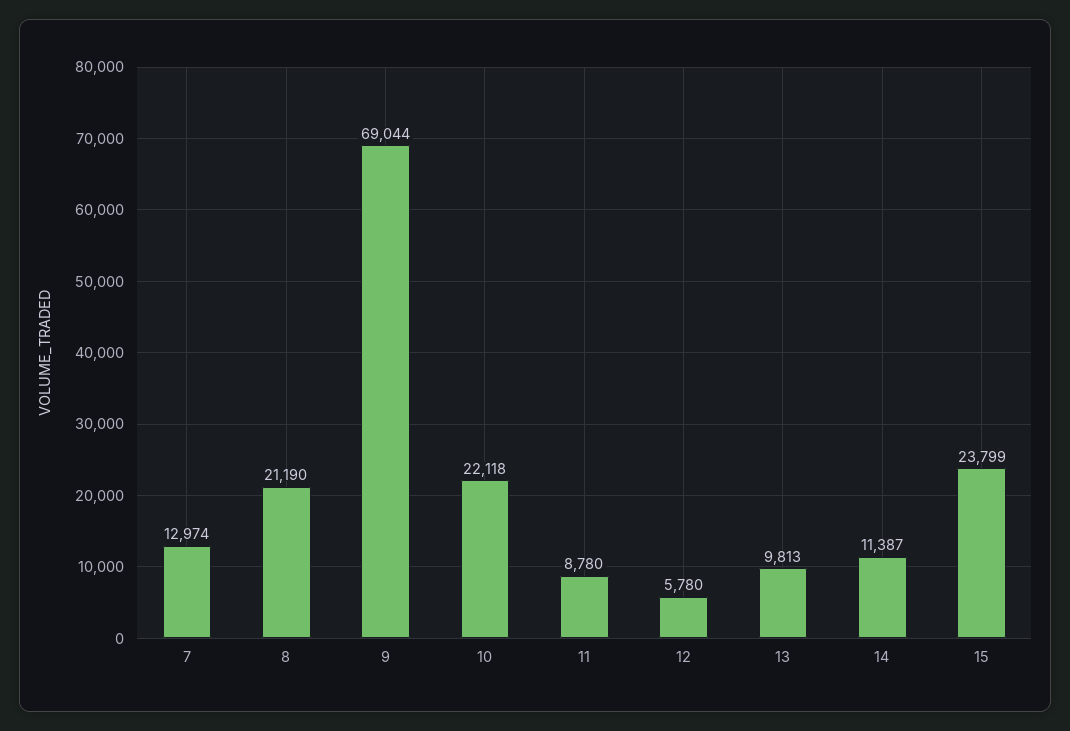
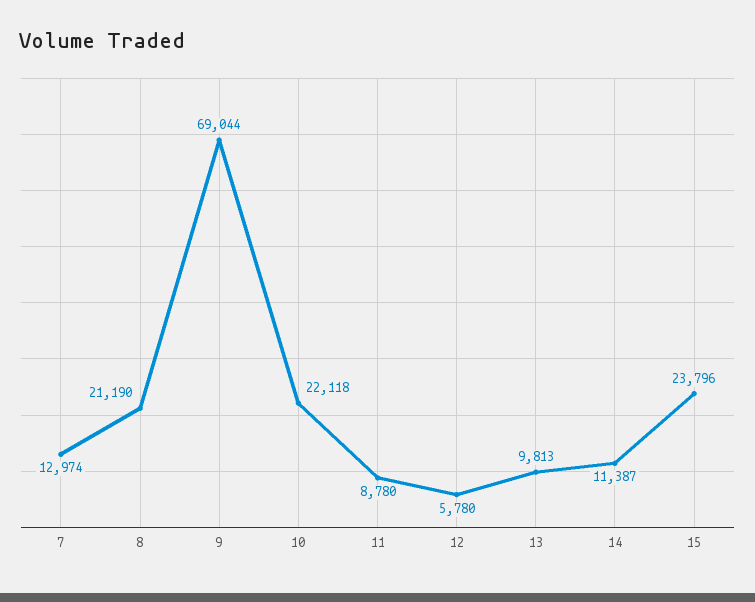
  {
    "7": 12974,
    "8": 21190,
    "9": 69044,
    "10": 22118,
    "11": 8780,
    "12": 5780,
    "13": 9813,
    "14": 11387,
-   "15": 23799
+   "15": 23796
  }

